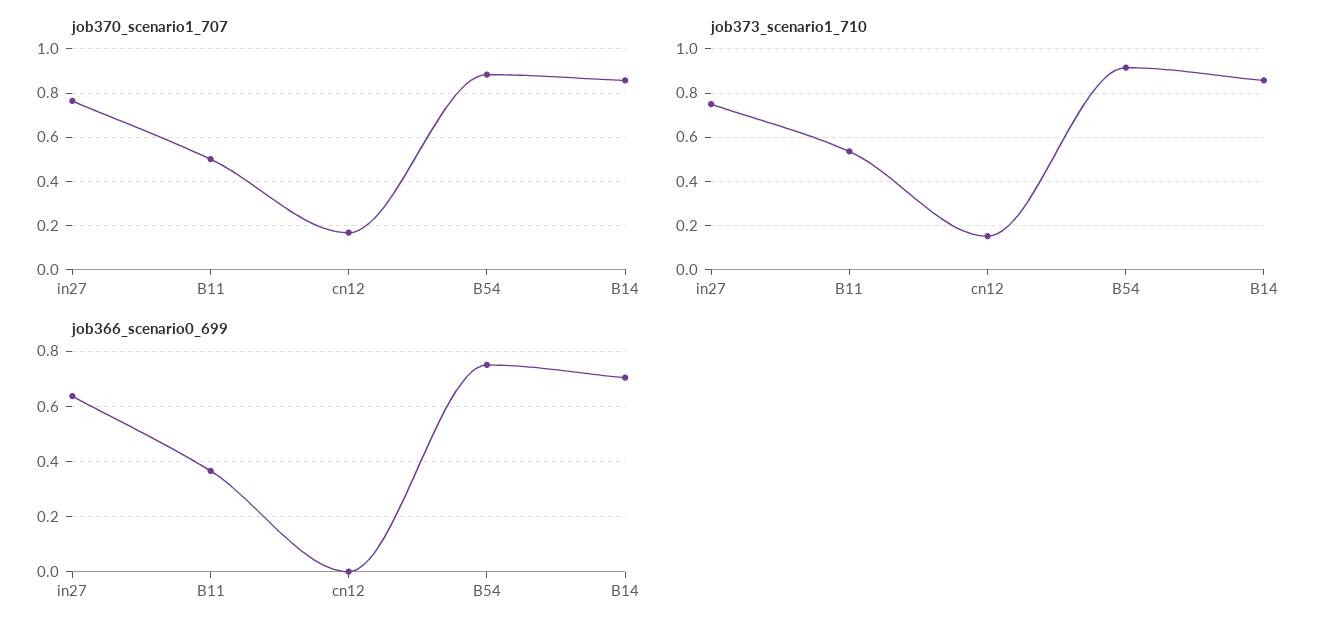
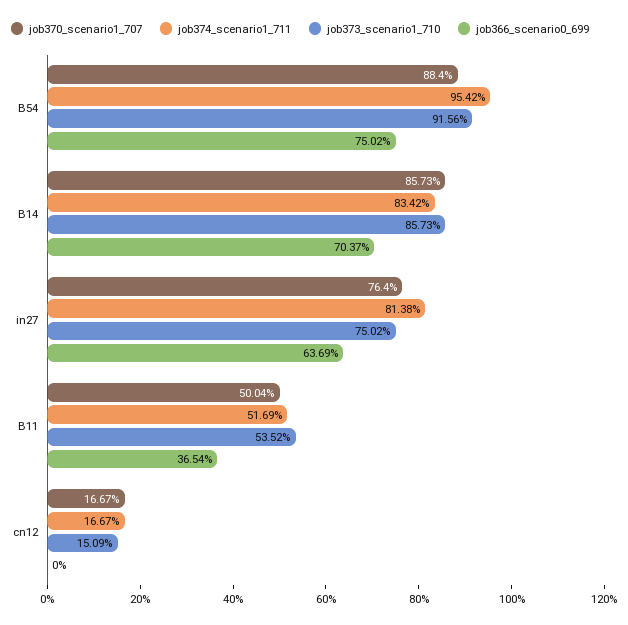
  {
    "job370_scenario1_707": {
      "in27": 0.764,
      "B11": 0.5004,
      "cn12": 0.1667,
      "B54": 0.884,
      "B14": 0.8573
    },
    "job373_scenario1_710": {
      "in27": 0.7502,
      "B11": 0.5352,
      "cn12": 0.1509,
      "B54": 0.9156,
      "B14": 0.8573
    },
    "job366_scenario0_699": {
      "in27": 0.6369,
      "B11": 0.3654,
      "cn12": 0,
      "B54": 0.7502,
      "B14": 0.7037
-   }
+   },
+   "job374_scenario1_711": {
+     "B54": 0.9542,
+     "B14": 0.8342,
+     "in27": 0.8138,
+     "B11": 0.5169,
+     "cn12": 0.1667
+   }
  }

